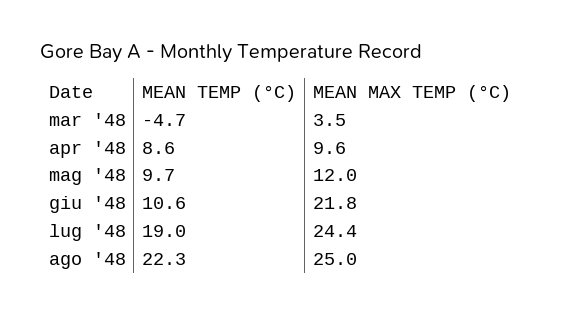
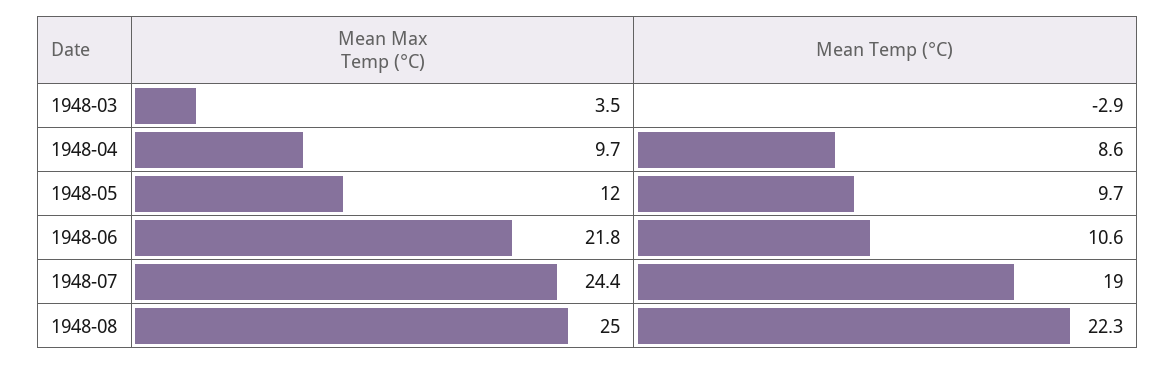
  {
    "MEAN TEMP (°C)": {
-     "mar '48": -4.7,
+     "mar '48": -2.9,
      "apr '48": 8.6,
      "mag '48": 9.7,
      "giu '48": 10.6,
      "lug '48": 19,
      "ago '48": 22.3
    },
    "MEAN MAX TEMP (°C)": {
      "mar '48": 3.5,
-     "apr '48": 9.6,
+     "apr '48": 9.7,
      "mag '48": 12,
      "giu '48": 21.8,
      "lug '48": 24.4,
      "ago '48": 25
    }
  }

